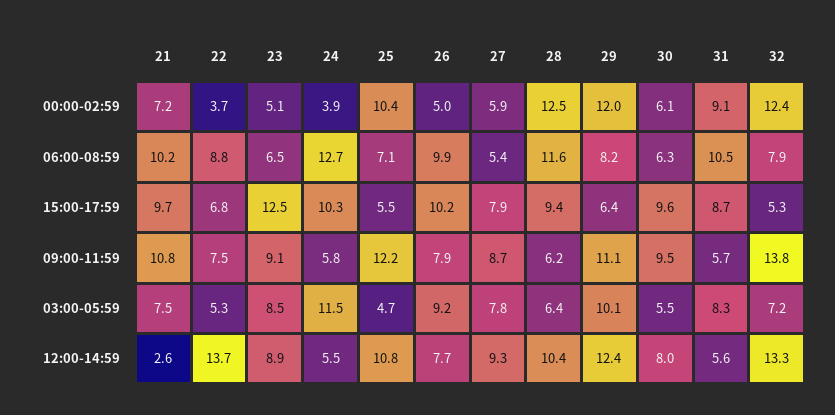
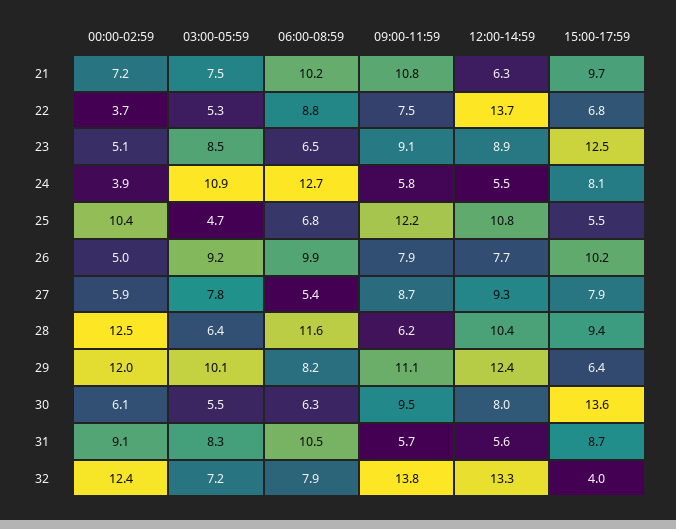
  {
    "21": {
      "00:00-02:59": 7.2,
      "06:00-08:59": 10.2,
      "15:00-17:59": 9.7,
      "09:00-11:59": 10.8,
      "03:00-05:59": 7.5,
-     "12:00-14:59": 2.6
+     "12:00-14:59": 6.3
    },
    "22": {
      "00:00-02:59": 3.7,
      "06:00-08:59": 8.8,
      "15:00-17:59": 6.8,
      "09:00-11:59": 7.5,
      "03:00-05:59": 5.3,
      "12:00-14:59": 13.7
    },
    "23": {
      "00:00-02:59": 5.1,
      "06:00-08:59": 6.5,
      "15:00-17:59": 12.5,
      "09:00-11:59": 9.1,
      "03:00-05:59": 8.5,
      "12:00-14:59": 8.9
    },
    "24": {
      "00:00-02:59": 3.9,
      "06:00-08:59": 12.7,
-     "15:00-17:59": 10.3,
+     "15:00-17:59": 8.1,
      "09:00-11:59": 5.8,
-     "03:00-05:59": 11.5,
+     "03:00-05:59": 10.9,
      "12:00-14:59": 5.5
    },
    "25": {
      "00:00-02:59": 10.4,
-     "06:00-08:59": 7.1,
+     "06:00-08:59": 6.8,
      "15:00-17:59": 5.5,
      "09:00-11:59": 12.2,
      "03:00-05:59": 4.7,
      "12:00-14:59": 10.8
    },
    "26": {
      "00:00-02:59": 5,
      "06:00-08:59": 9.9,
      "15:00-17:59": 10.2,
      "09:00-11:59": 7.9,
      "03:00-05:59": 9.2,
      "12:00-14:59": 7.7
    },
    "27": {
      "00:00-02:59": 5.9,
      "06:00-08:59": 5.4,
      "15:00-17:59": 7.9,
      "09:00-11:59": 8.7,
      "03:00-05:59": 7.8,
      "12:00-14:59": 9.3
    },
    "28": {
      "00:00-02:59": 12.5,
      "06:00-08:59": 11.6,
      "15:00-17:59": 9.4,
      "09:00-11:59": 6.2,
      "03:00-05:59": 6.4,
      "12:00-14:59": 10.4
    },
    "29": {
      "00:00-02:59": 12,
      "06:00-08:59": 8.2,
      "15:00-17:59": 6.4,
      "09:00-11:59": 11.1,
      "03:00-05:59": 10.1,
      "12:00-14:59": 12.4
    },
    "30": {
      "00:00-02:59": 6.1,
      "06:00-08:59": 6.3,
-     "15:00-17:59": 9.6,
+     "15:00-17:59": 13.6,
      "09:00-11:59": 9.5,
      "03:00-05:59": 5.5,
      "12:00-14:59": 8
    },
    "31": {
      "00:00-02:59": 9.1,
      "06:00-08:59": 10.5,
      "15:00-17:59": 8.7,
      "09:00-11:59": 5.7,
      "03:00-05:59": 8.3,
      "12:00-14:59": 5.6
    },
    "32": {
      "00:00-02:59": 12.4,
      "06:00-08:59": 7.9,
-     "15:00-17:59": 5.3,
+     "15:00-17:59": 4,
      "09:00-11:59": 13.8,
      "03:00-05:59": 7.2,
      "12:00-14:59": 13.3
    }
  }

